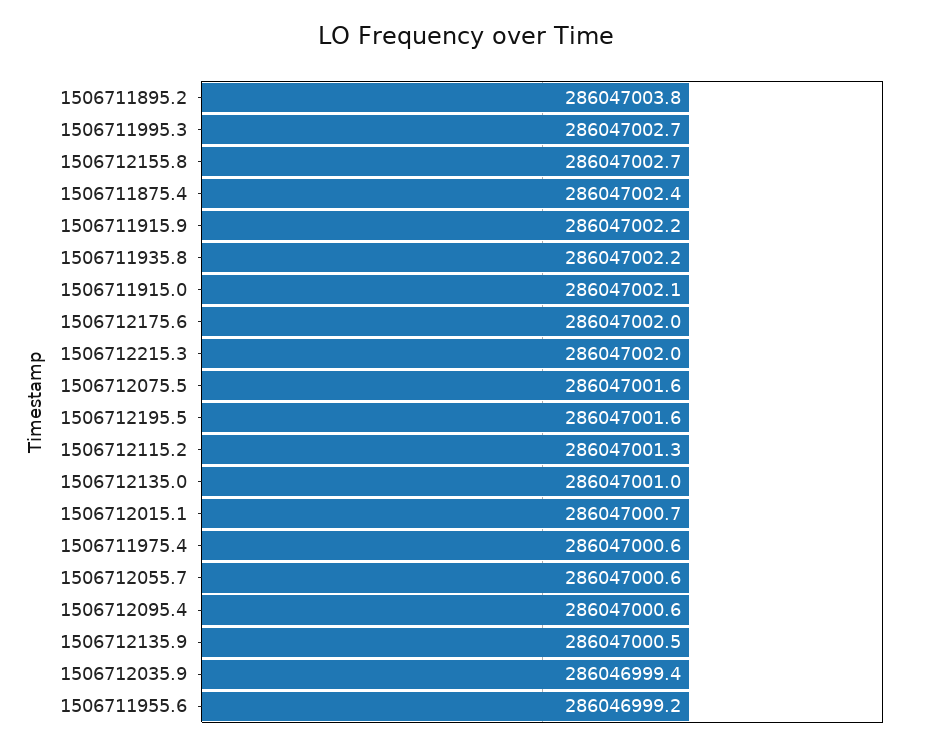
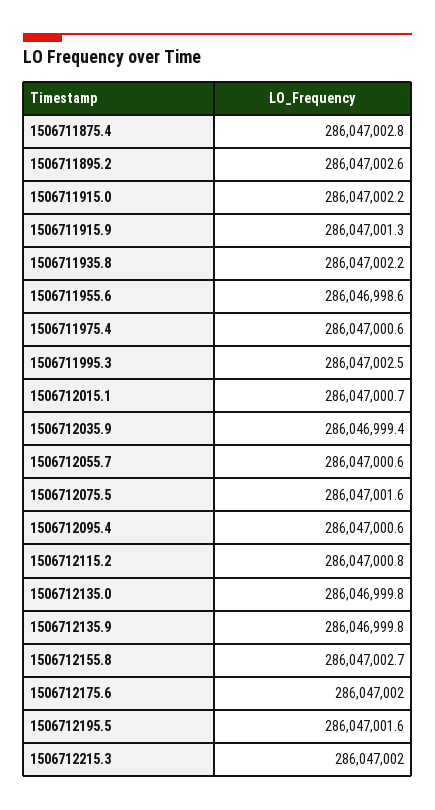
  {
-   "1506711895.2": 286047003.8,
+   "1506711895.2": 286047002.6,
-   "1506711995.3": 286047002.7,
+   "1506711995.3": 286047002.5,
    "1506712155.8": 286047002.7,
-   "1506711875.4": 286047002.4,
+   "1506711875.4": 286047002.8,
-   "1506711915.9": 286047002.2,
+   "1506711915.9": 286047001.3,
    "1506711935.8": 286047002.2,
-   "1506711915.0": 286047002.1,
+   "1506711915.0": 286047002.2,
    "1506712175.6": 286047002,
    "1506712215.3": 286047002,
    "1506712075.5": 286047001.6,
    "1506712195.5": 286047001.6,
-   "1506712115.2": 286047001.3,
+   "1506712115.2": 286047000.8,
-   "1506712135.0": 286047001,
+   "1506712135.0": 286046999.8,
    "1506712015.1": 286047000.7,
    "1506711975.4": 286047000.6,
    "1506712055.7": 286047000.6,
    "1506712095.4": 286047000.6,
-   "1506712135.9": 286047000.5,
+   "1506712135.9": 286046999.8,
    "1506712035.9": 286046999.4,
-   "1506711955.6": 286046999.2
+   "1506711955.6": 286046998.6
  }

